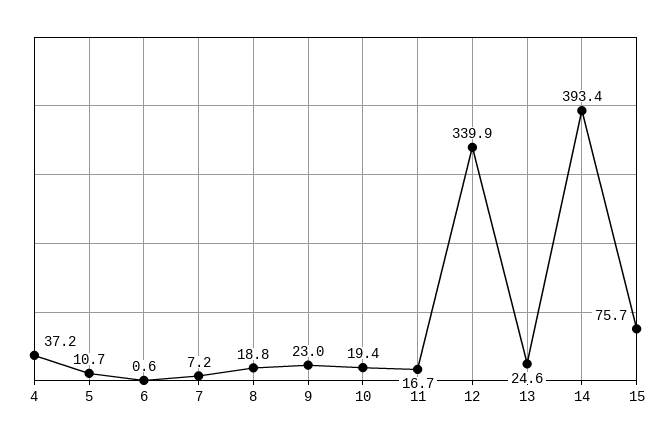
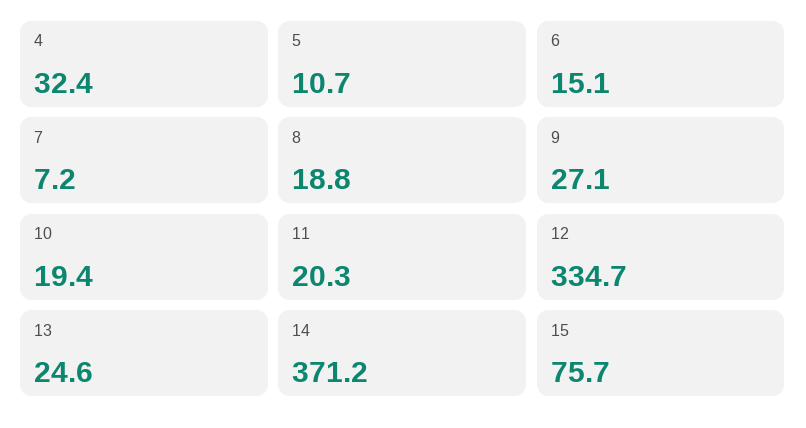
  {
-   "4": 37.2,
+   "4": 32.4,
    "5": 10.7,
-   "6": 0.6,
+   "6": 15.1,
    "7": 7.2,
    "8": 18.8,
-   "9": 23,
+   "9": 27.1,
    "10": 19.4,
-   "11": 16.7,
+   "11": 20.3,
-   "12": 339.9,
+   "12": 334.7,
    "13": 24.6,
-   "14": 393.4,
+   "14": 371.2,
    "15": 75.7
  }

